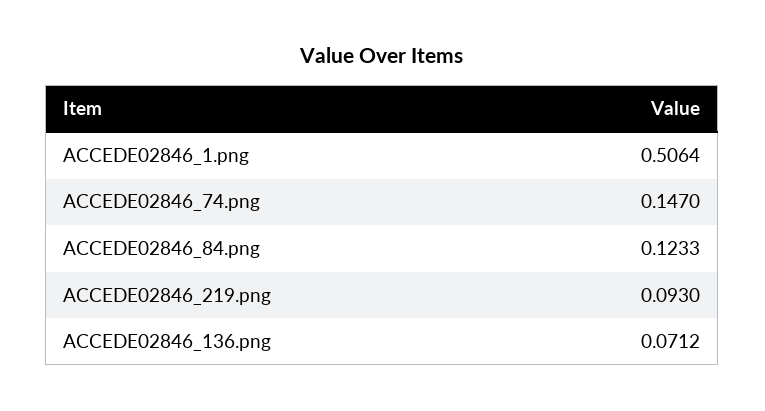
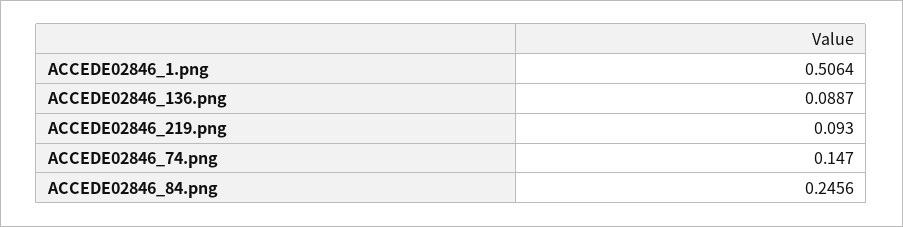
  {
    "ACCEDE02846_1.png": 0.5064,
    "ACCEDE02846_74.png": 0.147,
-   "ACCEDE02846_84.png": 0.1233,
+   "ACCEDE02846_84.png": 0.2456,
    "ACCEDE02846_219.png": 0.093,
-   "ACCEDE02846_136.png": 0.0712
+   "ACCEDE02846_136.png": 0.0887
  }

